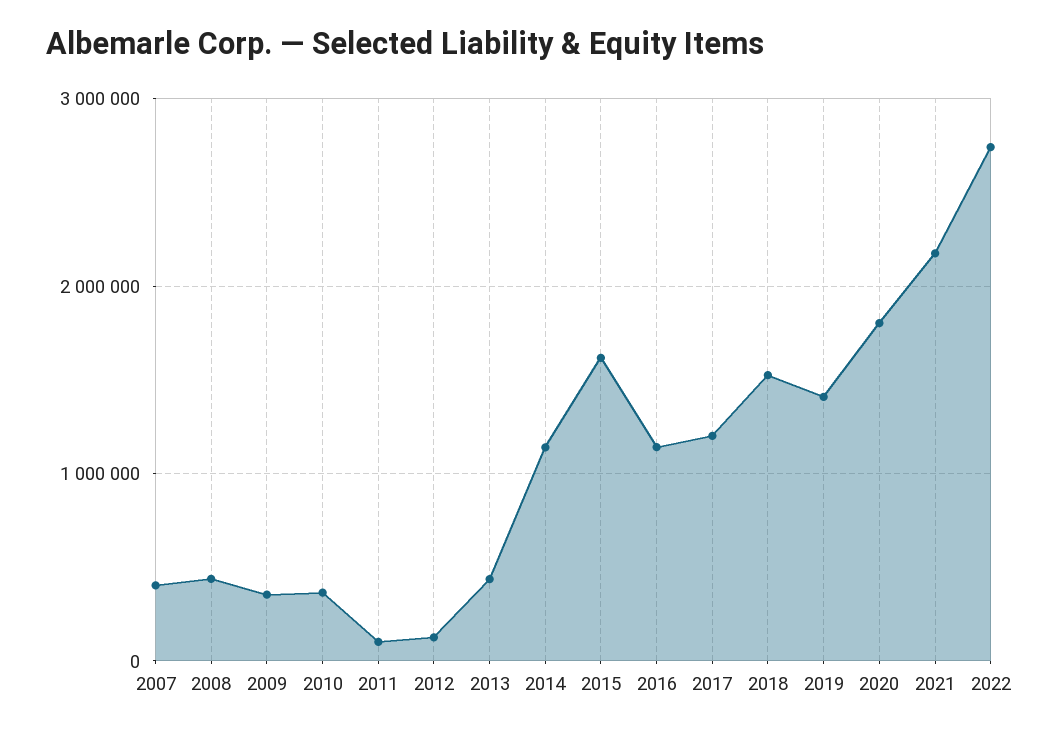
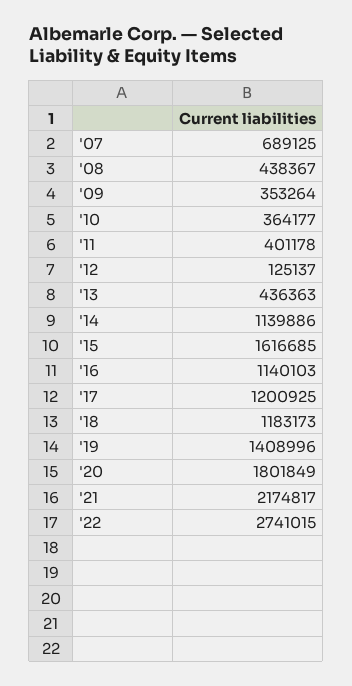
  {
-   "2007": 400000,
+   "2007": 689125,
    "2008": 438367,
    "2009": 353264,
    "2010": 364177,
-   "2011": 100000,
+   "2011": 401178,
    "2012": 125137,
    "2013": 436363,
    "2014": 1139886,
    "2015": 1616685,
    "2016": 1140103,
    "2017": 1200925,
-   "2018": 1500000,
+   "2018": 1183173,
    "2019": 1408996,
    "2020": 1801849,
    "2021": 2174817,
    "2022": 2741015
  }

